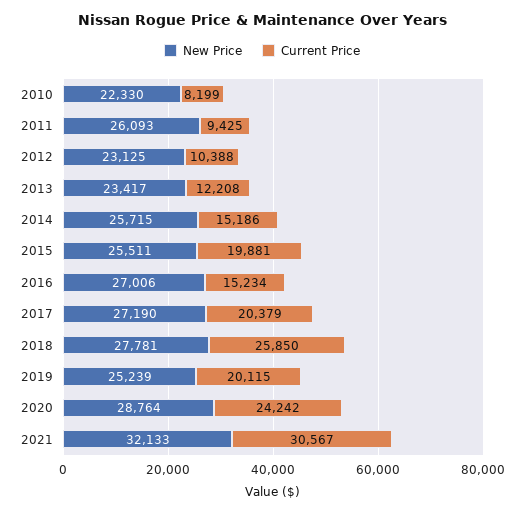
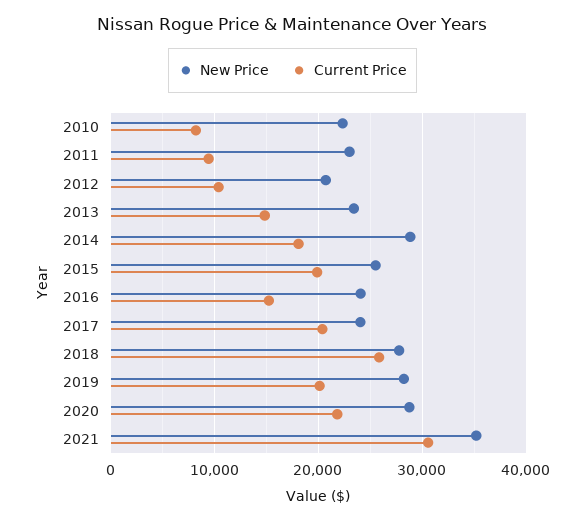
  {
    "New Price": {
      "2010": 22330,
-     "2011": 26093,
+     "2011": 23000,
-     "2012": 23125,
+     "2012": 21000,
      "2013": 23417,
-     "2014": 25715,
+     "2014": 29000,
      "2015": 25511,
-     "2016": 27006,
+     "2016": 24000,
-     "2017": 27190,
+     "2017": 24000,
      "2018": 27781,
-     "2019": 25239,
+     "2019": 28000,
      "2020": 28764,
-     "2021": 32133
+     "2021": 35000
    },
    "Current Price": {
      "2010": 8199,
      "2011": 9425,
      "2012": 10388,
-     "2013": 12208,
+     "2013": 15000,
-     "2014": 15186,
+     "2014": 18000,
      "2015": 19881,
      "2016": 15234,
      "2017": 20379,
      "2018": 25850,
      "2019": 20115,
-     "2020": 24242,
+     "2020": 22000,
      "2021": 30567
    }
  }

